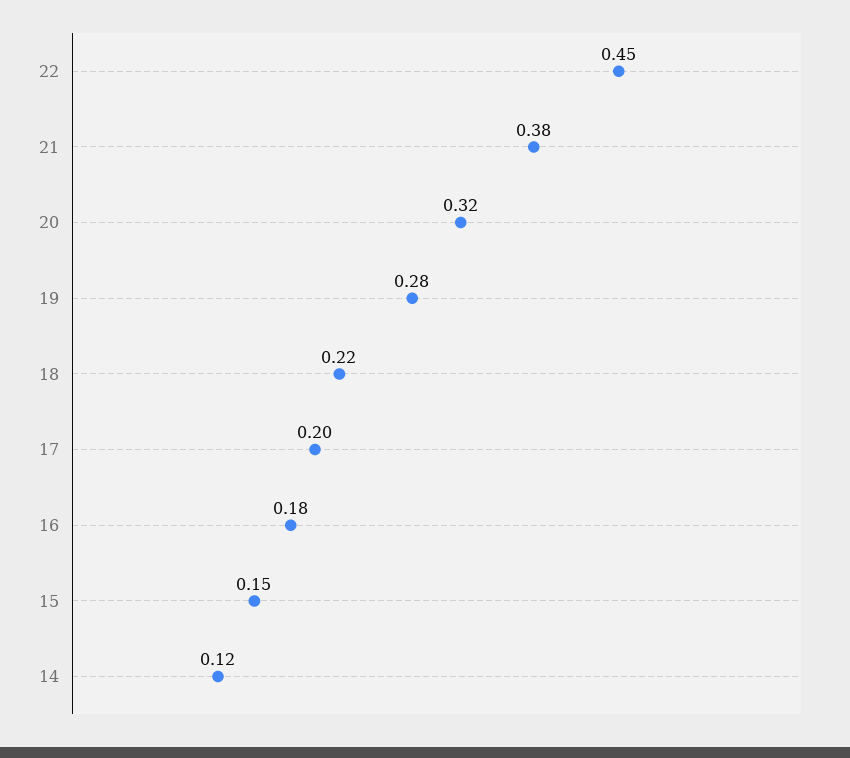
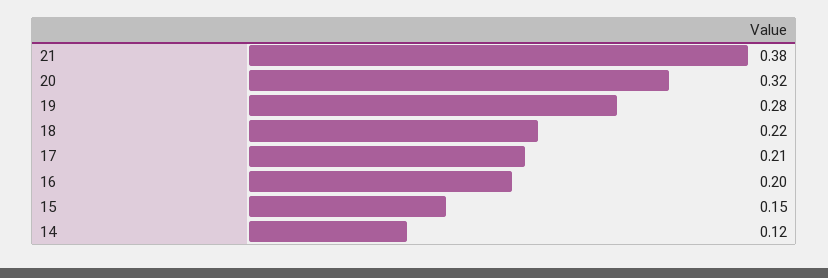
  {
-   "22": 0.45,
    "21": 0.38,
    "20": 0.32,
    "19": 0.28,
    "18": 0.22,
-   "17": 0.2,
+   "17": 0.21,
-   "16": 0.18,
+   "16": 0.2,
    "15": 0.15,
    "14": 0.12
  }

